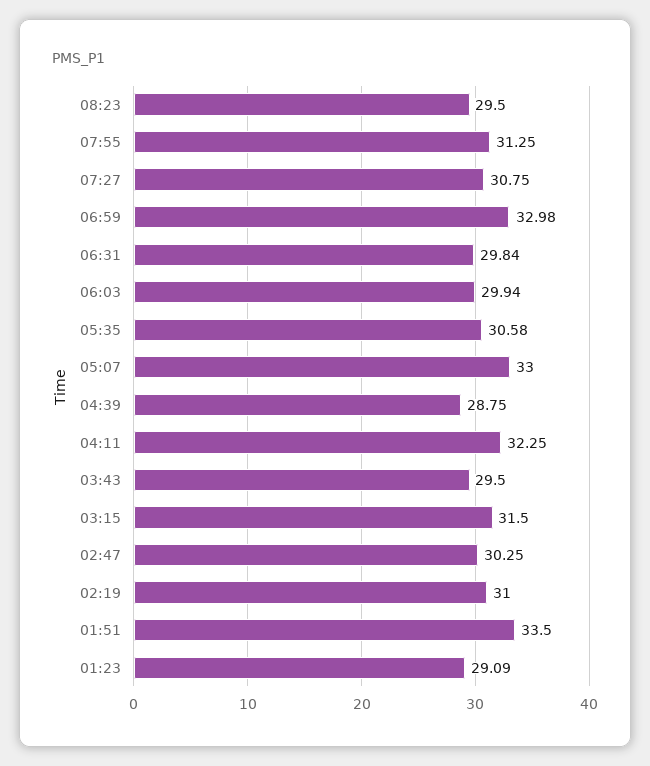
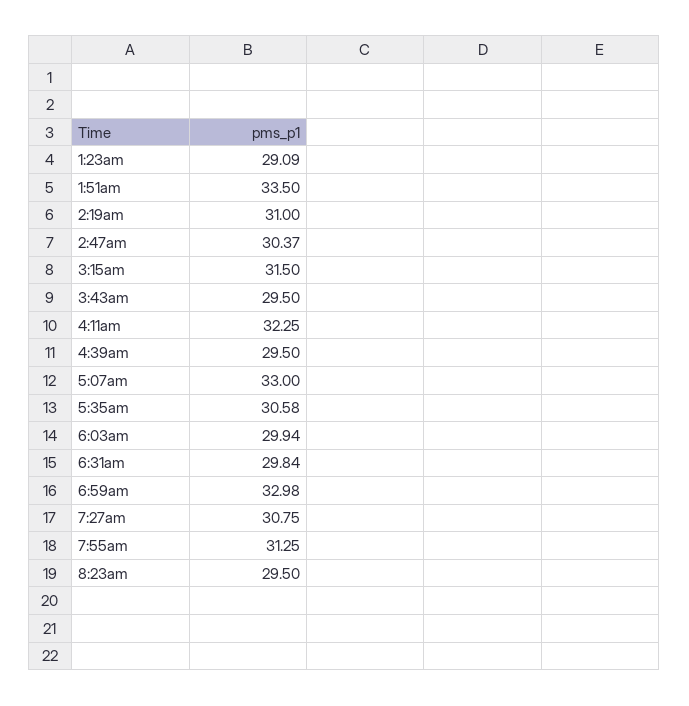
  {
    "08:23": 29.5,
    "07:55": 31.25,
    "07:27": 30.75,
    "06:59": 32.98,
    "06:31": 29.84,
    "06:03": 29.94,
    "05:35": 30.58,
    "05:07": 33,
-   "04:39": 28.75,
+   "04:39": 29.5,
    "04:11": 32.25,
    "03:43": 29.5,
    "03:15": 31.5,
-   "02:47": 30.25,
+   "02:47": 30.37,
    "02:19": 31,
    "01:51": 33.5,
    "01:23": 29.09
  }

